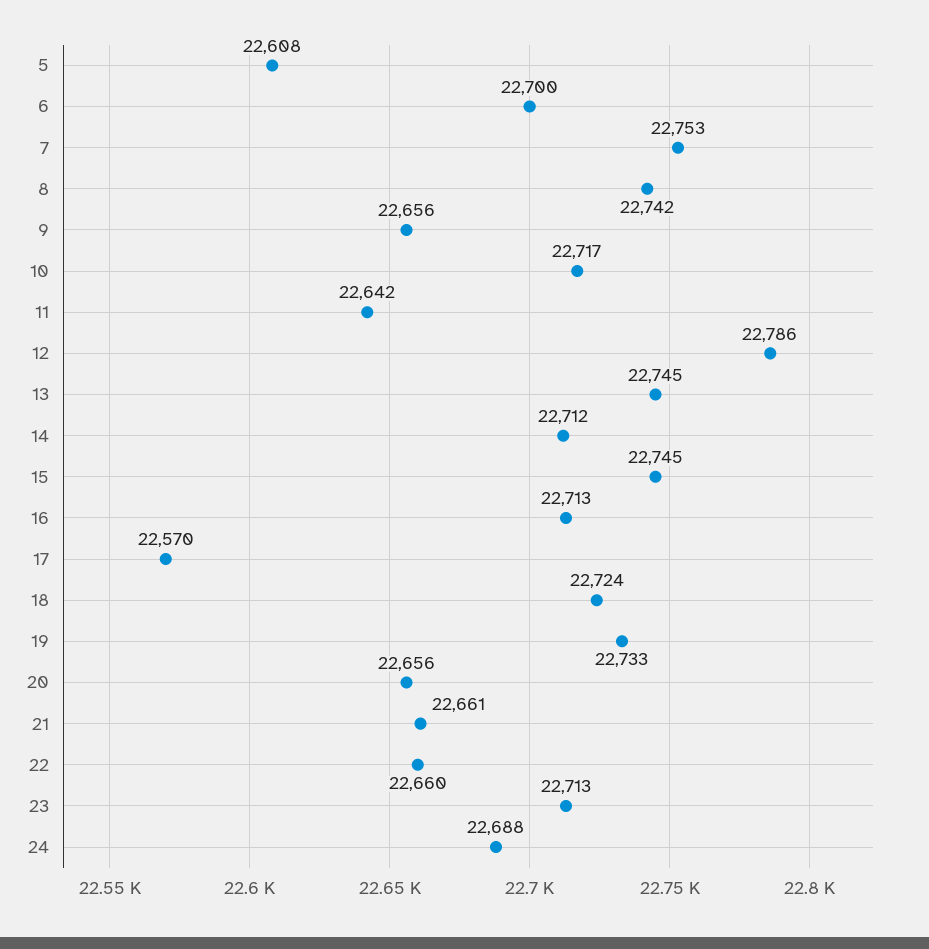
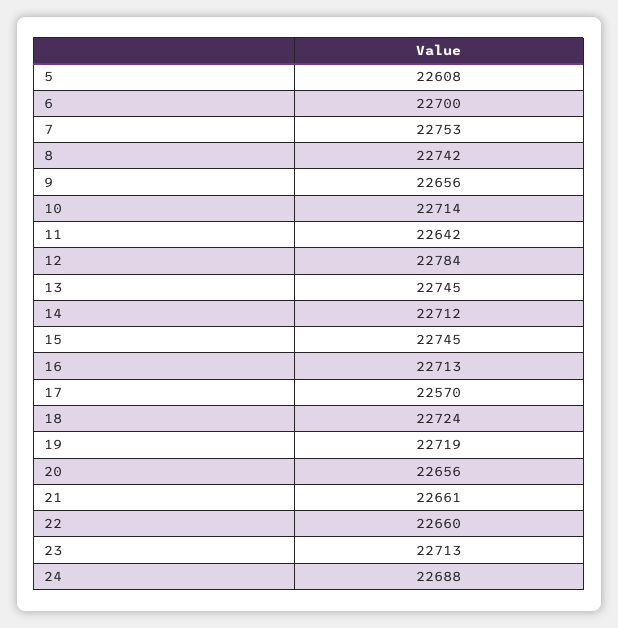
  {
    "5": 22608,
    "6": 22700,
    "7": 22753,
    "8": 22742,
    "9": 22656,
-   "10": 22717,
+   "10": 22714,
    "11": 22642,
-   "12": 22786,
+   "12": 22784,
    "13": 22745,
    "14": 22712,
    "15": 22745,
    "16": 22713,
    "17": 22570,
    "18": 22724,
-   "19": 22733,
+   "19": 22719,
    "20": 22656,
    "21": 22661,
    "22": 22660,
    "23": 22713,
    "24": 22688
  }

